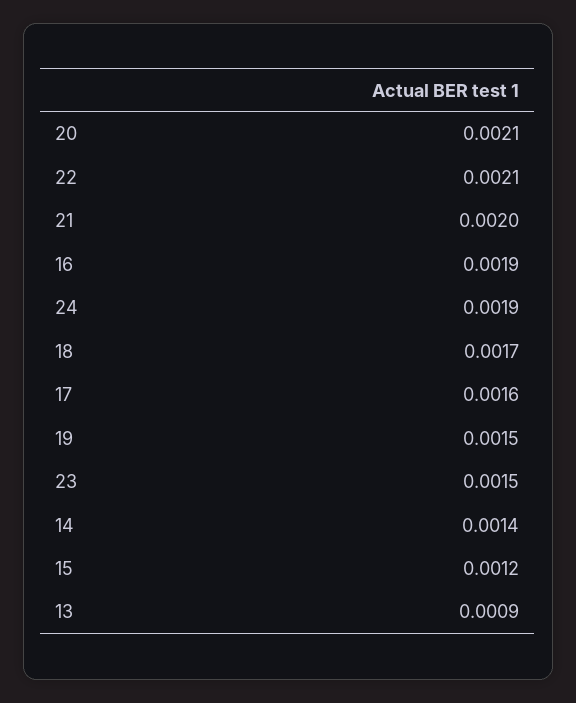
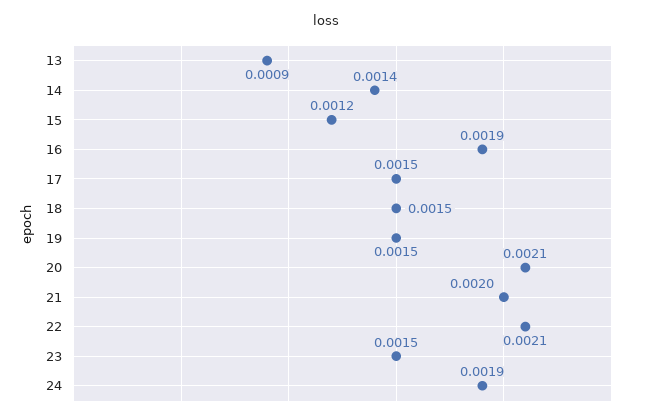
  {
    "20": 0.0021,
    "22": 0.0021,
    "21": 0.002,
    "16": 0.0019,
    "24": 0.0019,
-   "18": 0.0017,
+   "18": 0.0015,
-   "17": 0.0016,
+   "17": 0.0015,
    "19": 0.0015,
    "23": 0.0015,
    "14": 0.0014,
    "15": 0.0012,
    "13": 0.0009
  }

